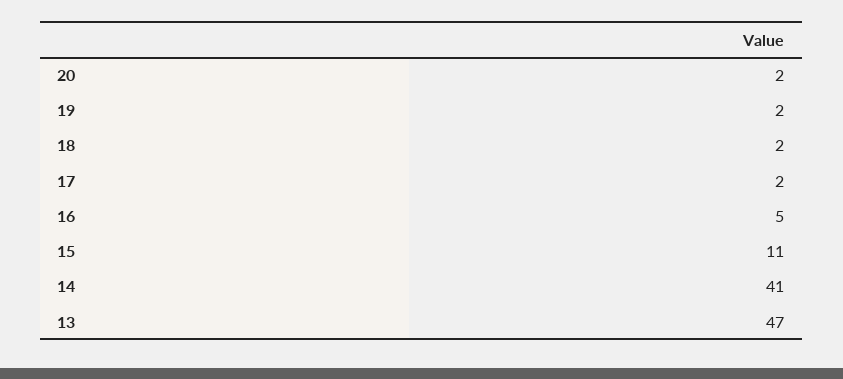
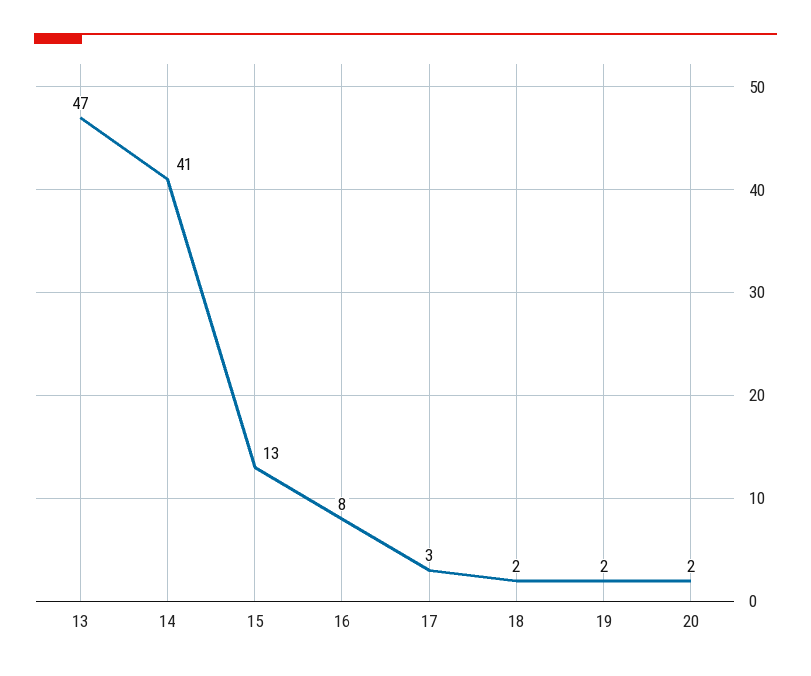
  {
    "20": 2,
    "19": 2,
    "18": 2,
-   "17": 2,
+   "17": 3,
-   "16": 5,
+   "16": 8,
-   "15": 11,
+   "15": 13,
    "14": 41,
    "13": 47
  }

